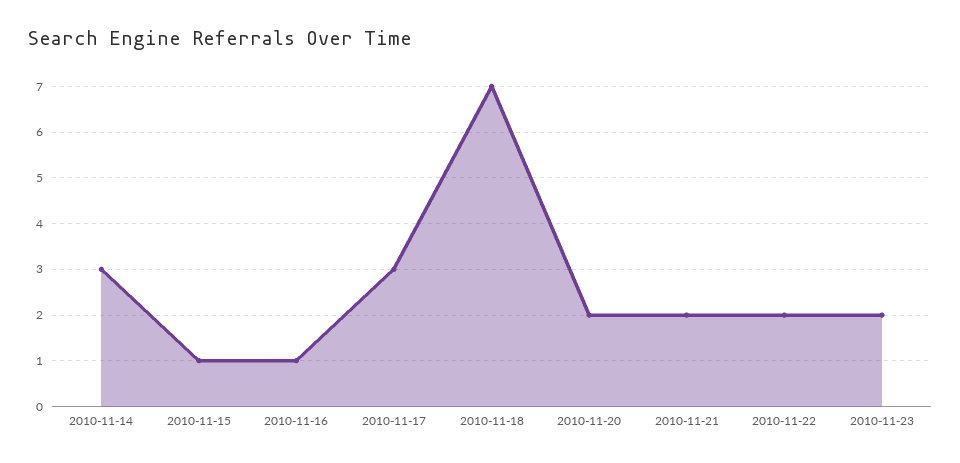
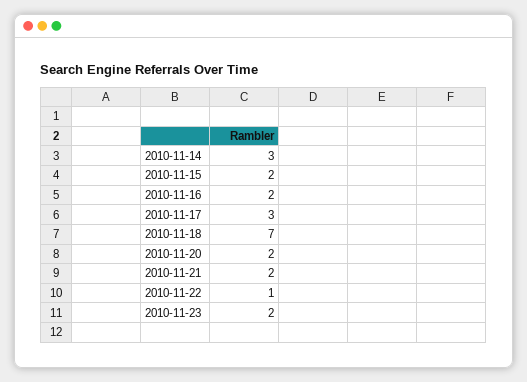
  {
    "2010-11-14": 3,
-   "2010-11-15": 1,
+   "2010-11-15": 2,
-   "2010-11-16": 1,
+   "2010-11-16": 2,
    "2010-11-17": 3,
    "2010-11-18": 7,
    "2010-11-20": 2,
    "2010-11-21": 2,
-   "2010-11-22": 2,
+   "2010-11-22": 1,
    "2010-11-23": 2
  }

